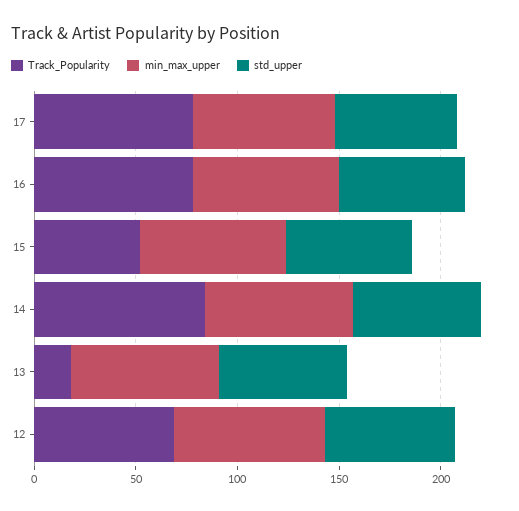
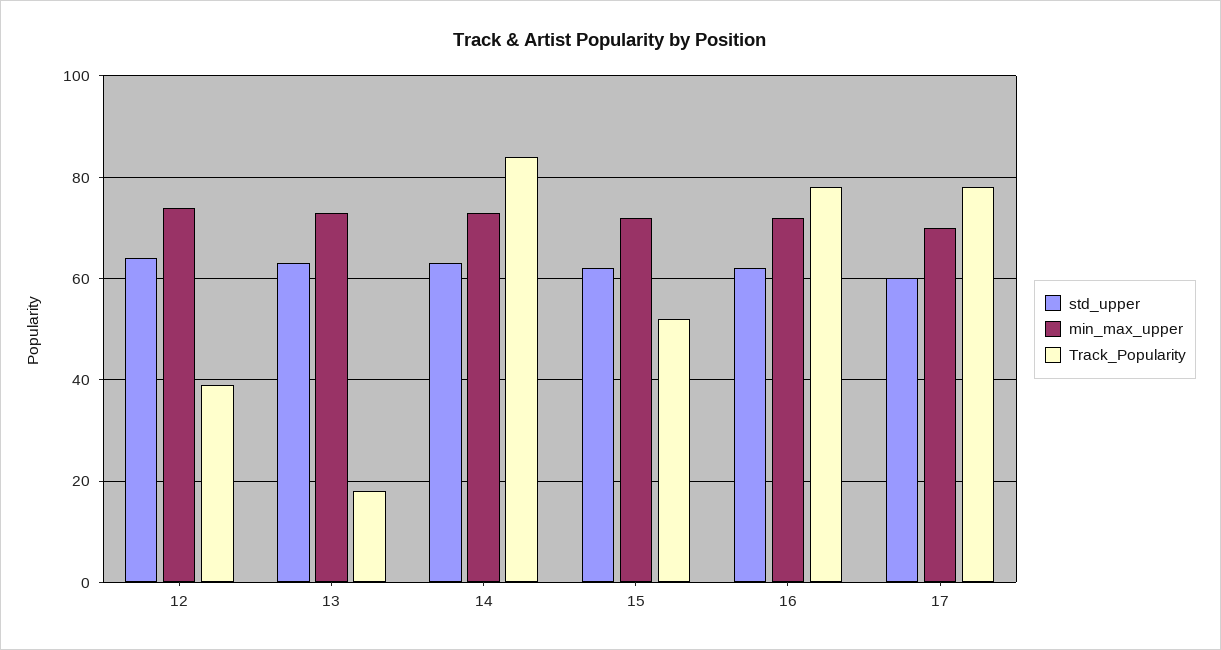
  {
    "Track_Popularity": {
      "17": 80,
      "16": 80,
      "15": 50,
      "14": 85,
      "13": 20,
-     "12": 70
+     "12": 40
    },
    "min_max_upper": {
      "17": 70,
      "16": 70,
      "15": 70,
      "14": 75,
      "13": 75,
      "12": 75
    },
    "std_upper": {
      "17": 60,
      "16": 60,
      "15": 60,
      "14": 65,
      "13": 65,
      "12": 65
    }
  }

